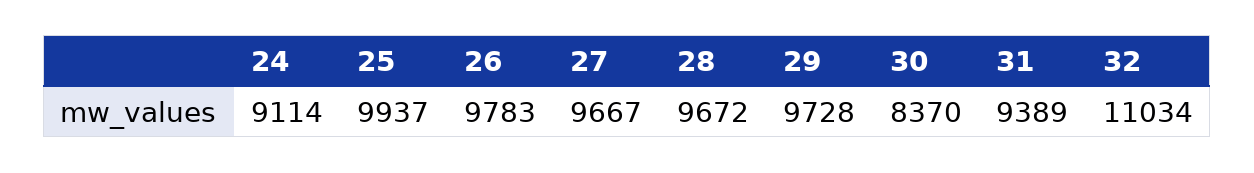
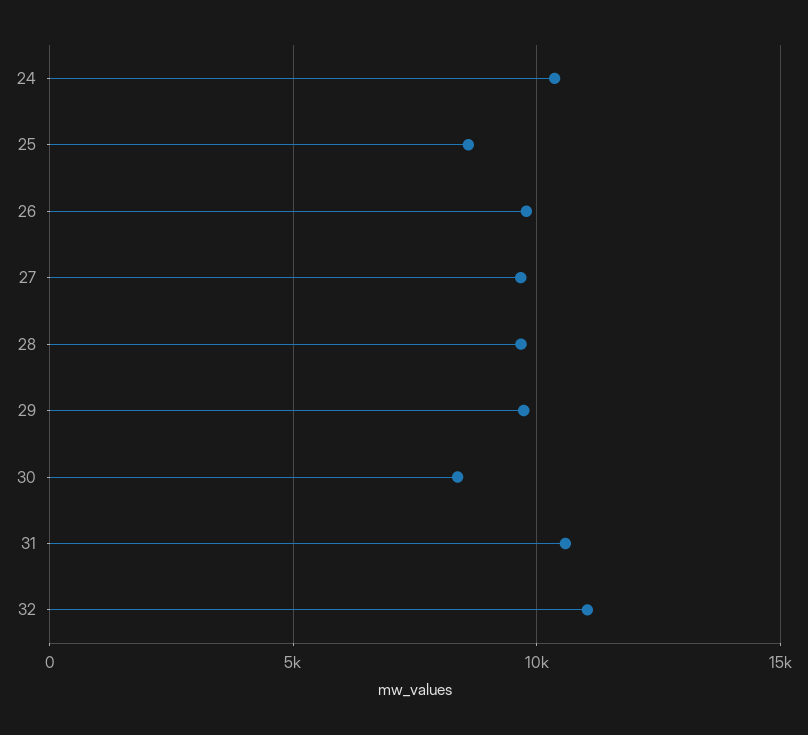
  {
-   "24": 9114,
+   "24": 10500,
-   "25": 9937,
+   "25": 8500,
    "26": 9783,
    "27": 9667,
    "28": 9672,
    "29": 9728,
    "30": 8370,
-   "31": 9389,
+   "31": 10500,
    "32": 11034
  }

